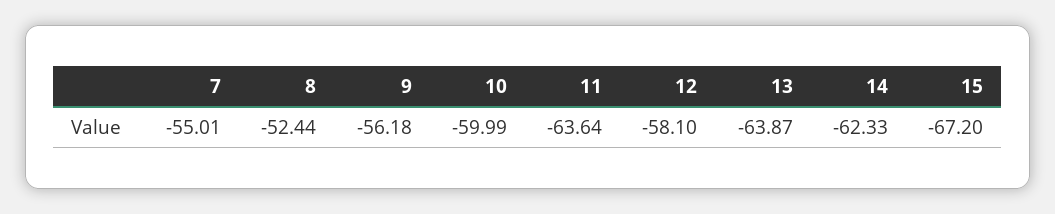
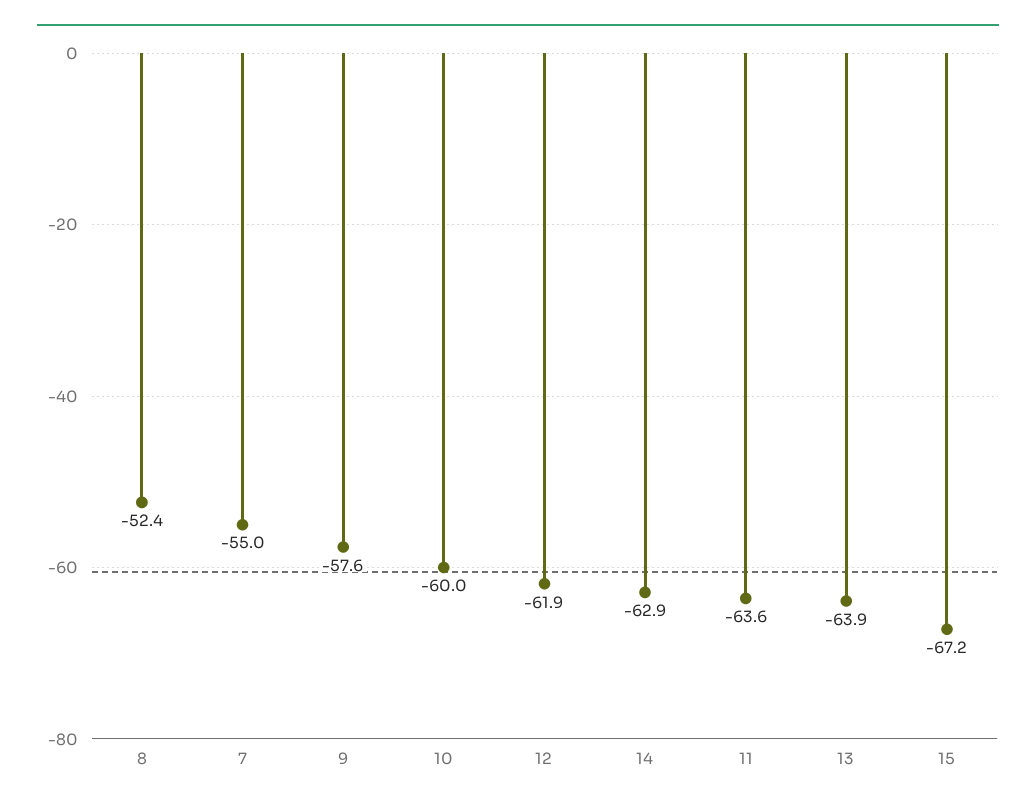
  {
    "7": -55.01,
    "8": -52.44,
-   "9": -56.18,
+   "9": -57.6,
    "10": -59.99,
    "11": -63.64,
-   "12": -58.1,
+   "12": -61.9,
    "13": -63.87,
-   "14": -62.33,
+   "14": -62.9,
    "15": -67.2
  }

